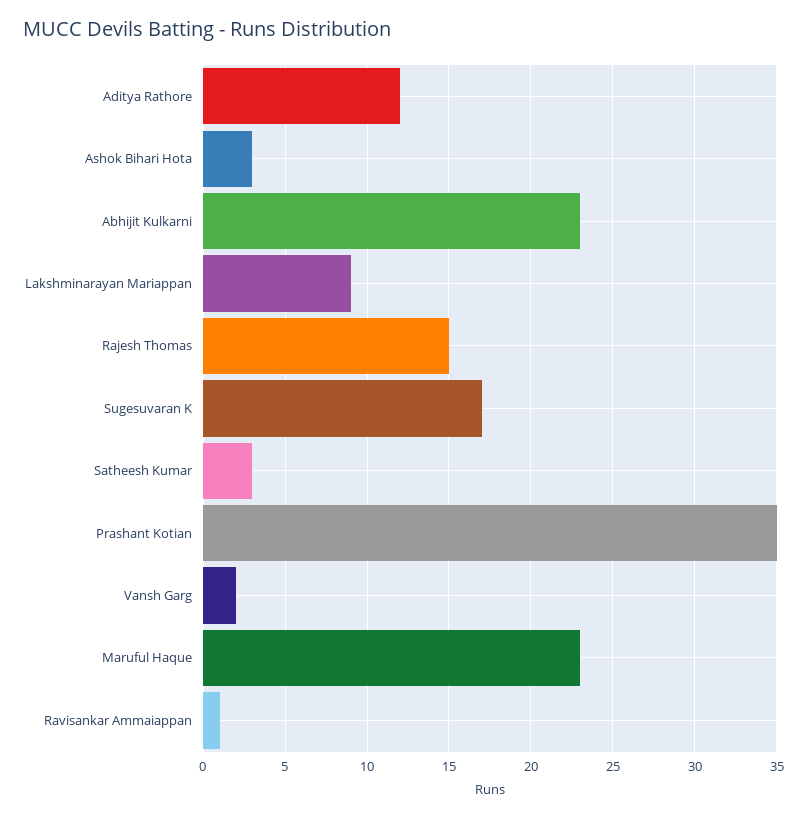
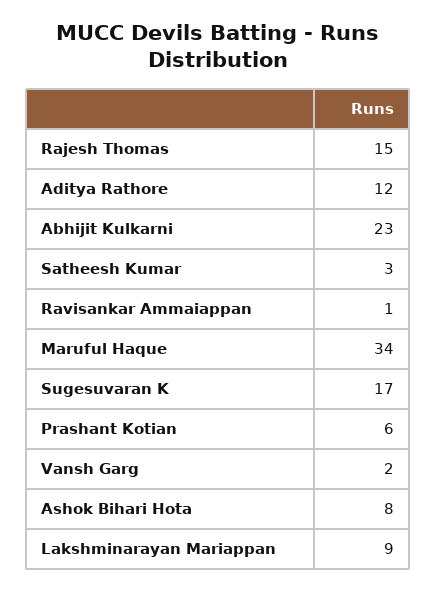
  {
    "Aditya Rathore": 12,
-   "Ashok Bihari Hota": 3,
+   "Ashok Bihari Hota": 8,
    "Abhijit Kulkarni": 23,
    "Lakshminarayan Mariappan": 9,
    "Rajesh Thomas": 15,
    "Sugesuvaran K": 17,
    "Satheesh Kumar": 3,
-   "Prashant Kotian": 35,
+   "Prashant Kotian": 6,
    "Vansh Garg": 2,
-   "Maruful Haque": 23,
+   "Maruful Haque": 34,
    "Ravisankar Ammaiappan": 1
  }

